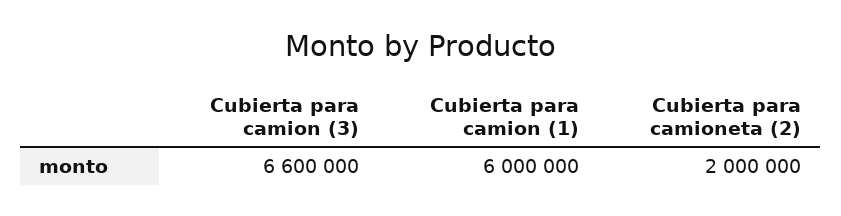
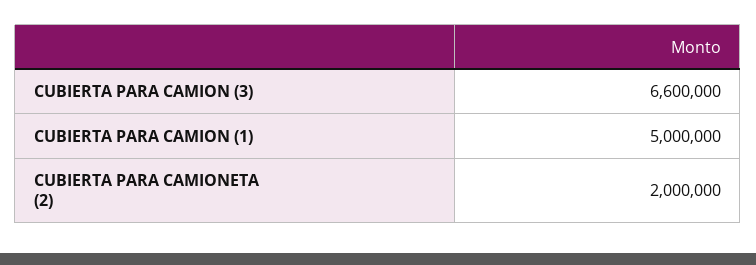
  {
    "Cubierta para camion (3)": 6600000,
-   "Cubierta para camion (1)": 6000000,
+   "Cubierta para camion (1)": 5000000,
    "Cubierta para camioneta (2)": 2000000
  }

